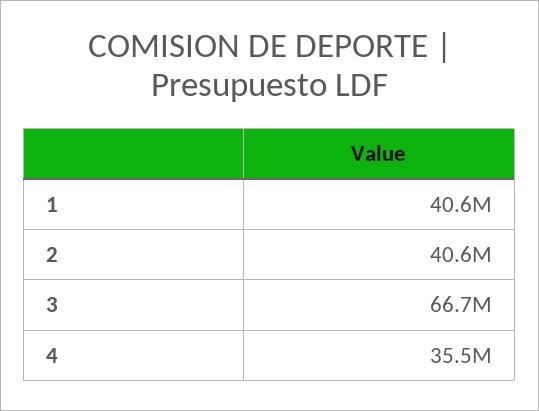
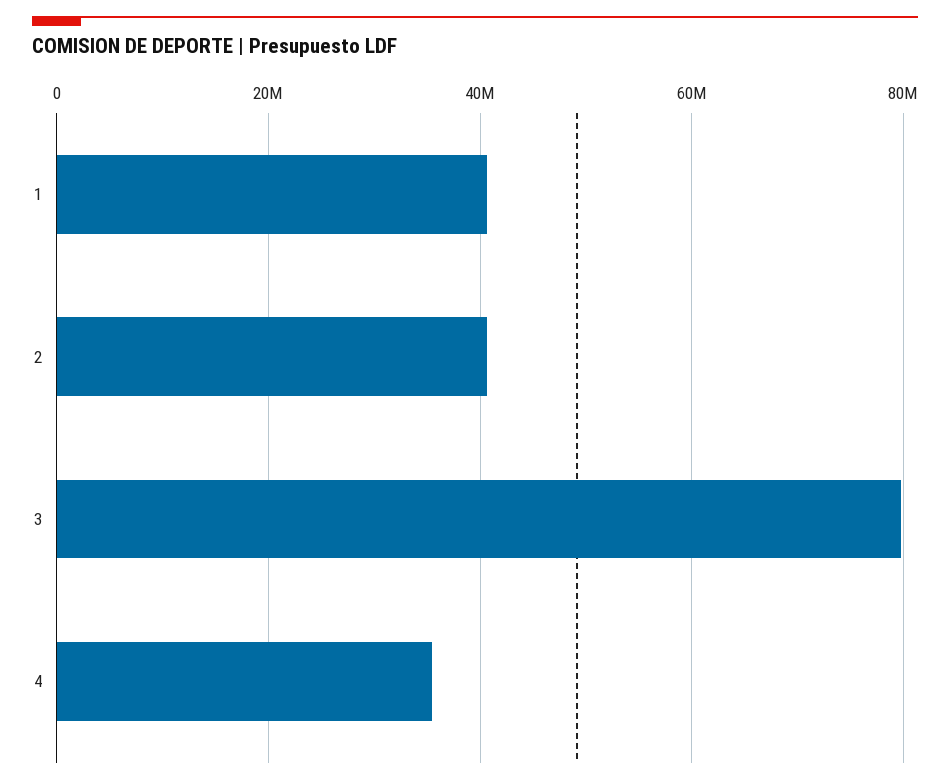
  {
    "1": 40600000,
    "2": 40600000,
-   "3": 66700000,
+   "3": 80000000,
    "4": 35500000
  }

